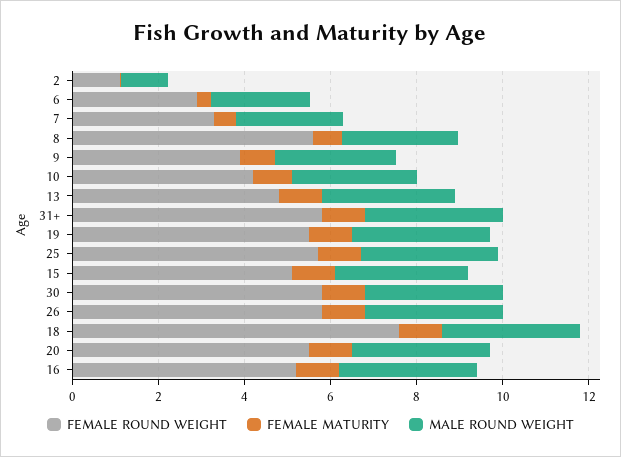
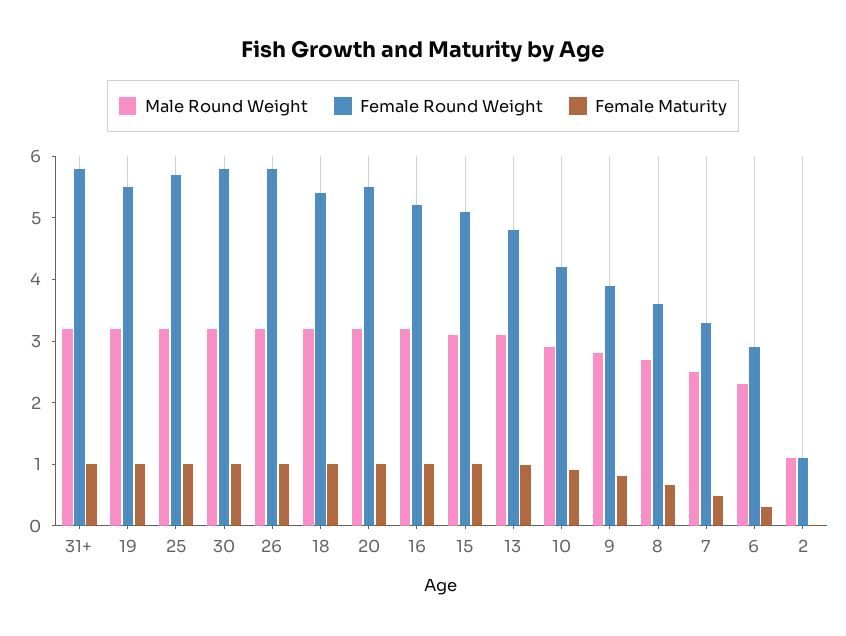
  {
    "FEMALE ROUND WEIGHT": {
      "2": 1.2,
      "6": 3,
      "7": 3.4,
-     "8": 5.5,
+     "8": 3.6,
      "9": 4,
      "10": 4.2,
      "13": 4.8,
      "31+": 5.8,
      "19": 5.6,
      "25": 5.8,
      "15": 5.2,
      "30": 5.8,
      "26": 5.8,
-     "18": 7.5,
+     "18": 5.4,
      "20": 5.6,
      "16": 5.2
    },
    "FEMALE MATURITY": {
      "2": 0,
      "6": 0.4,
      "7": 0.4,
      "8": 0.6,
      "9": 0.8,
      "10": 1,
      "13": 1,
      "31+": 1,
      "19": 1,
      "25": 1,
      "15": 1,
      "30": 1,
      "26": 1,
      "18": 1,
      "20": 1,
      "16": 1
    },
    "MALE ROUND WEIGHT": {
      "2": 1.2,
      "6": 2.4,
      "7": 2.6,
      "8": 2.8,
      "9": 2.8,
      "10": 3,
      "13": 3.2,
      "31+": 3.2,
      "19": 3.2,
      "25": 3.2,
      "15": 3.2,
      "30": 3.2,
      "26": 3.2,
      "18": 3.2,
      "20": 3.2,
      "16": 3.2
    }
  }

